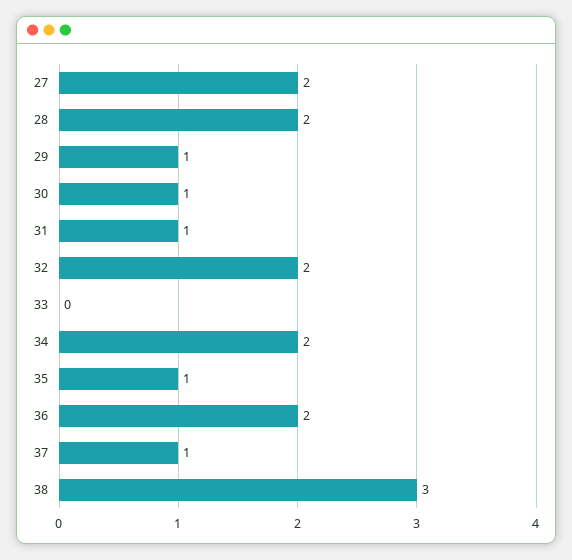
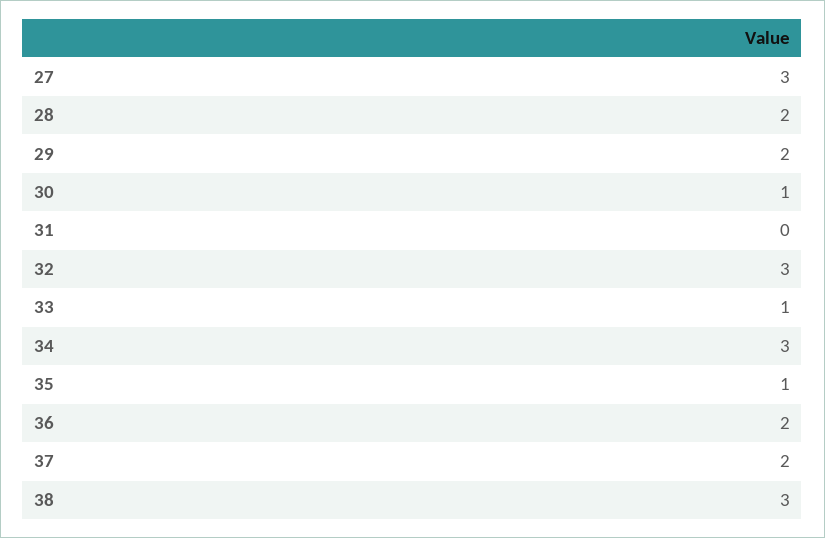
  {
-   "27": 2,
+   "27": 3,
    "28": 2,
-   "29": 1,
+   "29": 2,
    "30": 1,
-   "31": 1,
+   "31": 0,
-   "32": 2,
+   "32": 3,
-   "33": 0,
+   "33": 1,
-   "34": 2,
+   "34": 3,
    "35": 1,
    "36": 2,
-   "37": 1,
+   "37": 2,
    "38": 3
  }

